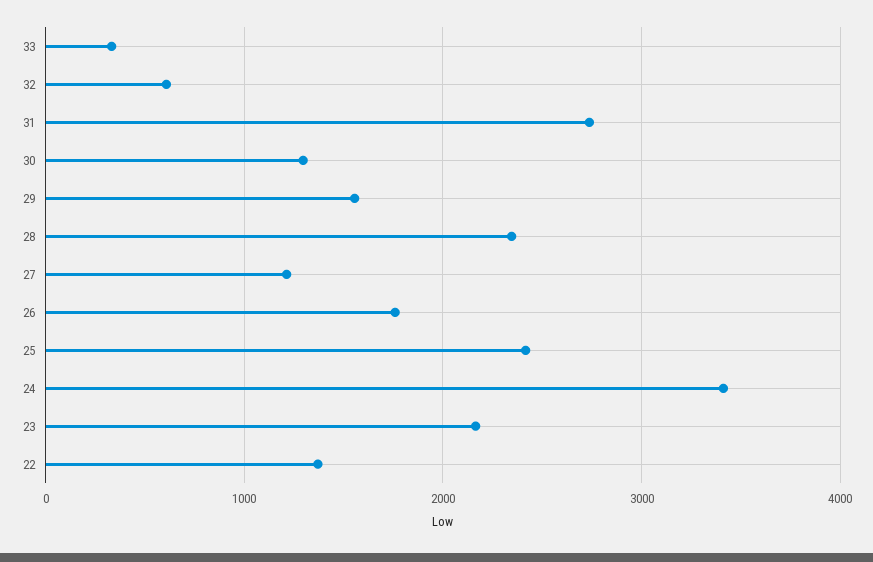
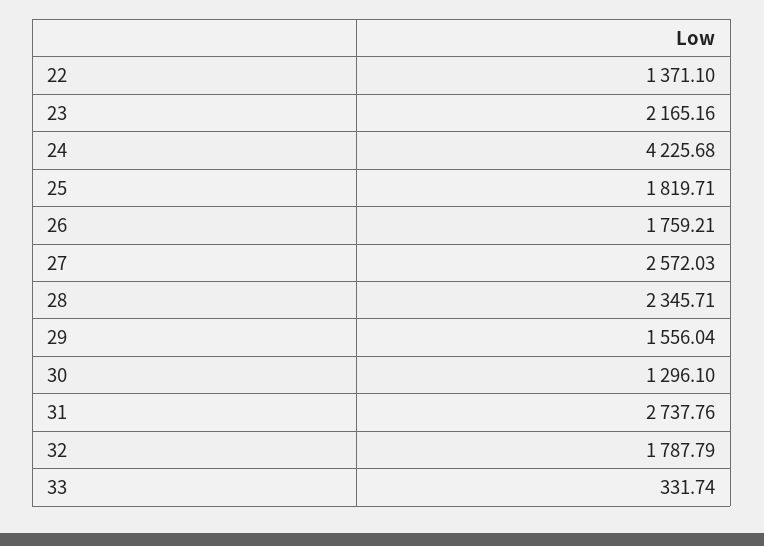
  {
    "33": 331.74,
-   "32": 600,
+   "32": 1787.79,
    "31": 2737.76,
    "30": 1296.1,
    "29": 1556.04,
    "28": 2345.71,
-   "27": 1200,
+   "27": 2572.03,
    "26": 1759.21,
-   "25": 2400,
+   "25": 1819.71,
-   "24": 3400,
+   "24": 4225.68,
    "23": 2165.16,
    "22": 1371.1
  }

